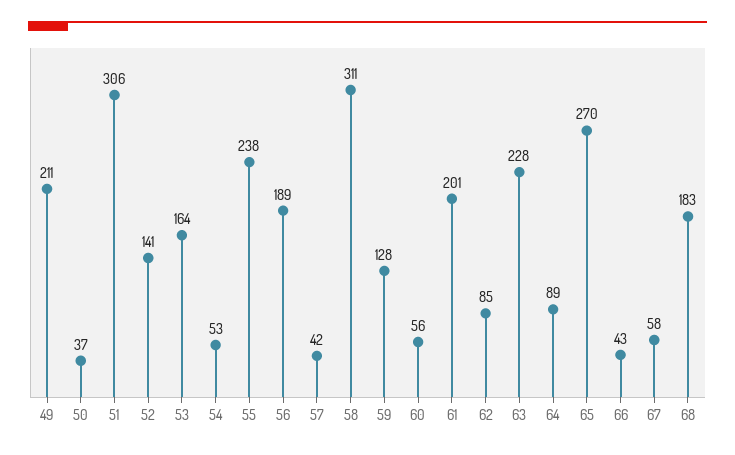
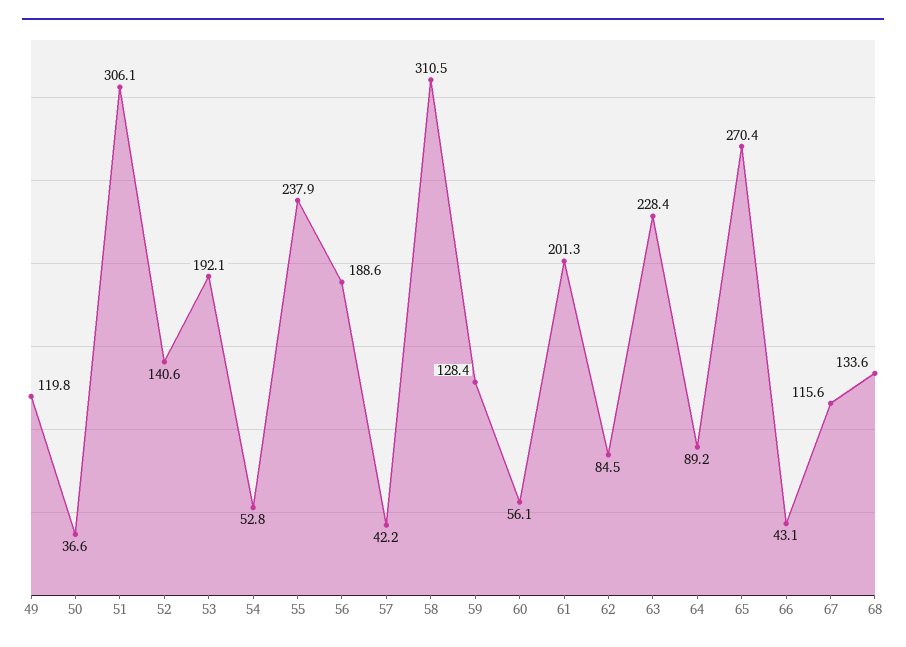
  {
-   "49": 211,
+   "49": 119.8,
    "50": 36.6,
    "51": 306.1,
    "52": 140.6,
-   "53": 164,
+   "53": 192.1,
    "54": 52.8,
    "55": 237.9,
    "56": 188.6,
    "57": 42.2,
    "58": 310.5,
    "59": 128.4,
    "60": 56.1,
    "61": 201.3,
    "62": 84.5,
    "63": 228.4,
    "64": 89.2,
    "65": 270.4,
    "66": 43.1,
-   "67": 58,
+   "67": 115.6,
-   "68": 183
+   "68": 133.6
  }

